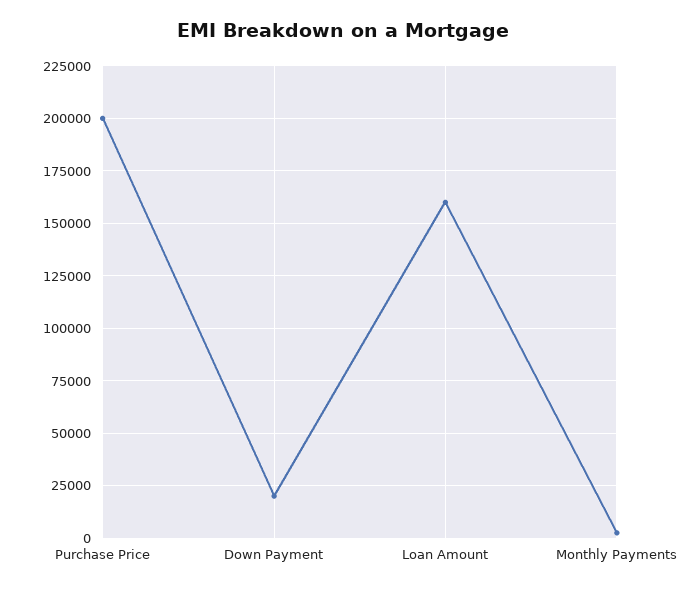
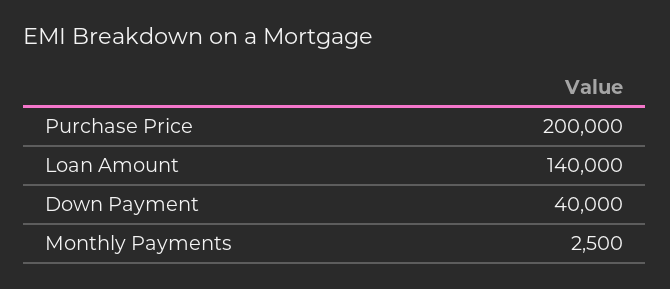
  {
    "Purchase Price": 200000,
-   "Down Payment": 20000,
+   "Down Payment": 40000,
-   "Loan Amount": 160000,
+   "Loan Amount": 140000,
    "Monthly Payments": 2500
  }

